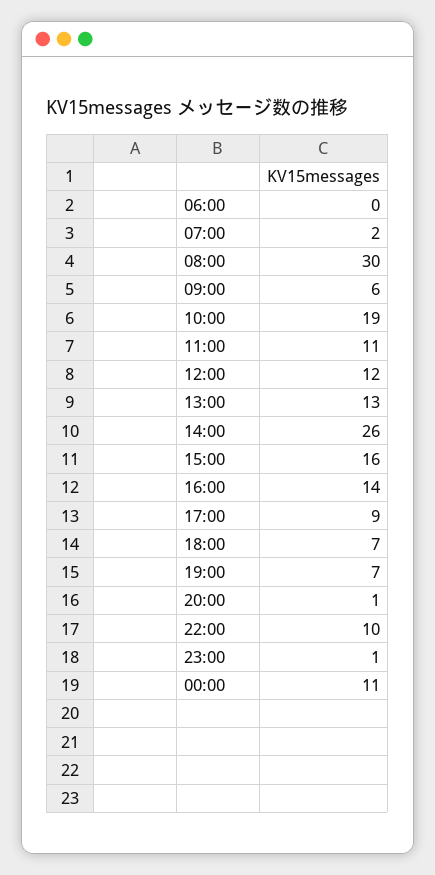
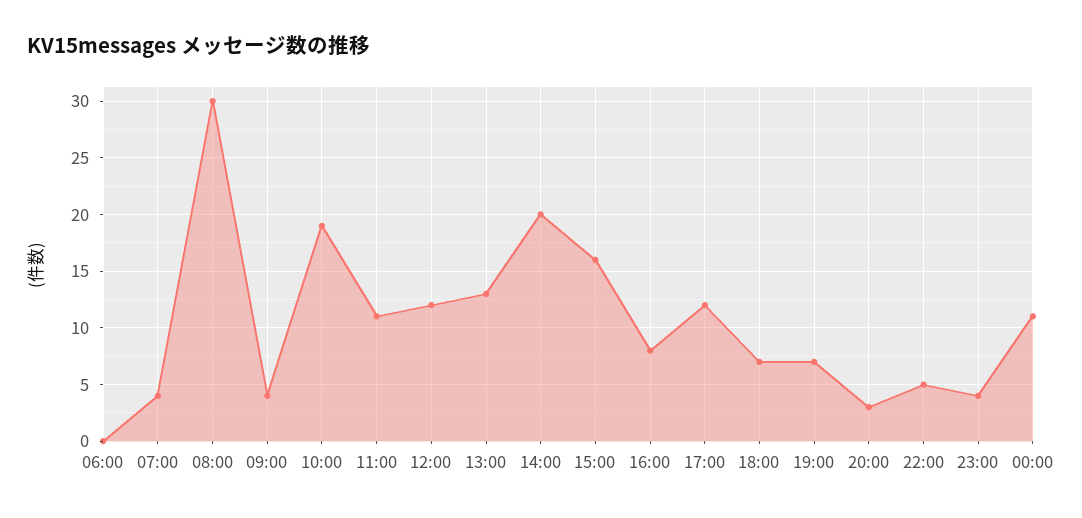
  {
    "06:00": 0,
-   "07:00": 2,
+   "07:00": 4,
    "08:00": 30,
-   "09:00": 6,
+   "09:00": 4,
    "10:00": 19,
    "11:00": 11,
    "12:00": 12,
    "13:00": 13,
-   "14:00": 26,
+   "14:00": 20,
    "15:00": 16,
-   "16:00": 14,
+   "16:00": 8,
-   "17:00": 9,
+   "17:00": 12,
    "18:00": 7,
    "19:00": 7,
-   "20:00": 1,
+   "20:00": 3,
-   "22:00": 10,
+   "22:00": 5,
-   "23:00": 1,
+   "23:00": 4,
    "00:00": 11
  }

